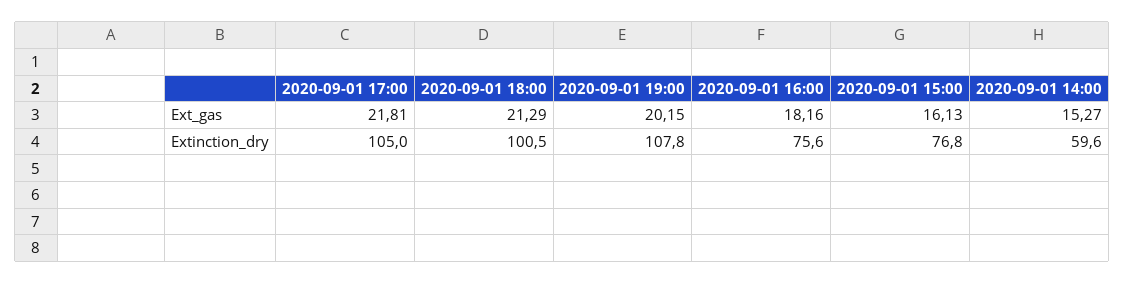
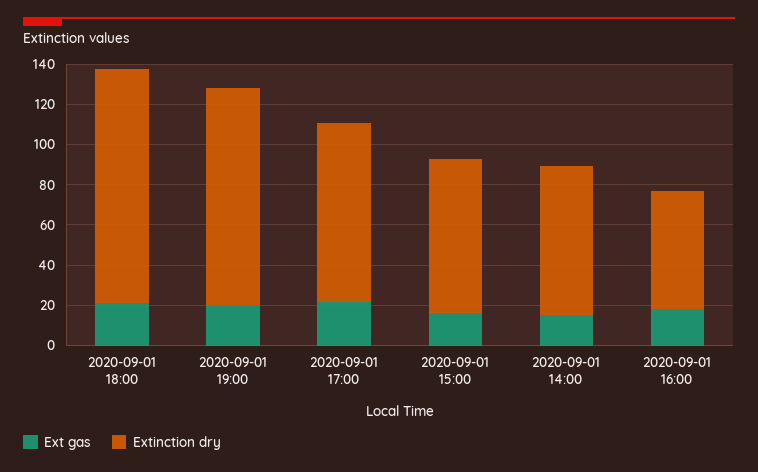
  {
    "Ext_gas": {
      "2020-09-01 17:00": 21.81,
      "2020-09-01 18:00": 21.29,
      "2020-09-01 19:00": 20.15,
      "2020-09-01 16:00": 18.16,
      "2020-09-01 15:00": 16.13,
      "2020-09-01 14:00": 15.27
    },
    "Extinction_dry": {
-     "2020-09-01 17:00": 105,
+     "2020-09-01 17:00": 90,
-     "2020-09-01 18:00": 100.5,
+     "2020-09-01 18:00": 115,
      "2020-09-01 19:00": 107.8,
-     "2020-09-01 16:00": 75.6,
+     "2020-09-01 16:00": 60,
      "2020-09-01 15:00": 76.8,
-     "2020-09-01 14:00": 59.6
+     "2020-09-01 14:00": 75
    }
  }

